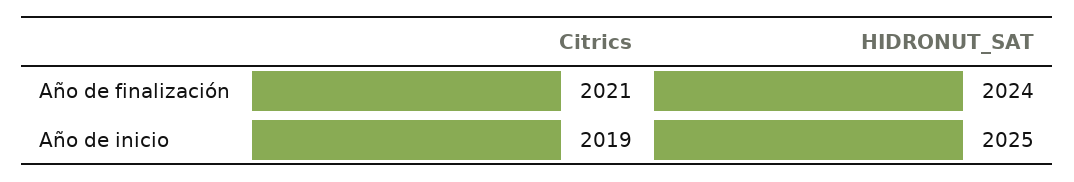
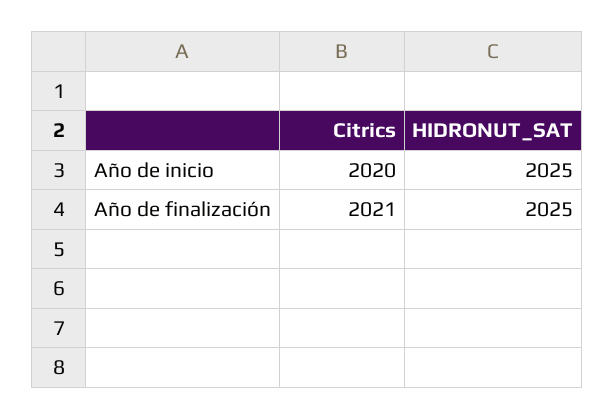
  {
    "Citrics": {
      "Año de finalización": 2021,
-     "Año de inicio": 2019
+     "Año de inicio": 2020
    },
    "HIDRONUT_SAT": {
-     "Año de finalización": 2024,
+     "Año de finalización": 2025,
      "Año de inicio": 2025
    }
  }

